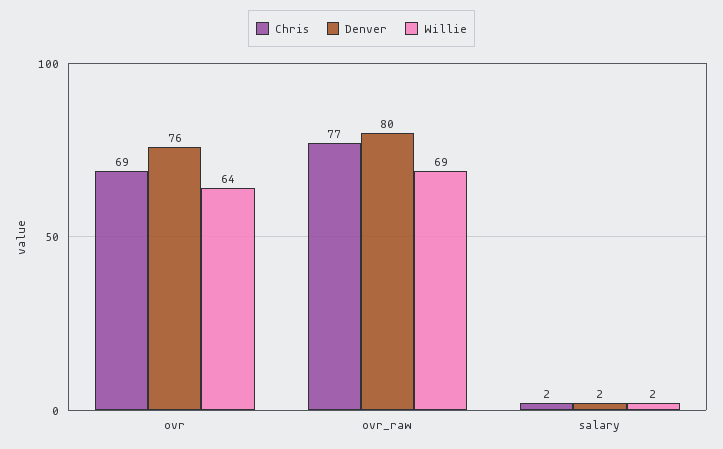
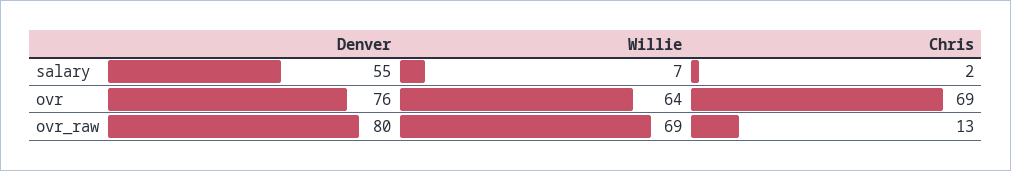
  {
    "Chris": {
      "ovr": 69,
-     "ovr_raw": 77,
+     "ovr_raw": 13,
      "salary": 2
    },
    "Denver": {
      "ovr": 76,
      "ovr_raw": 80,
-     "salary": 2
+     "salary": 55
    },
    "Willie": {
      "ovr": 64,
      "ovr_raw": 69,
-     "salary": 2
+     "salary": 7
    }
  }

